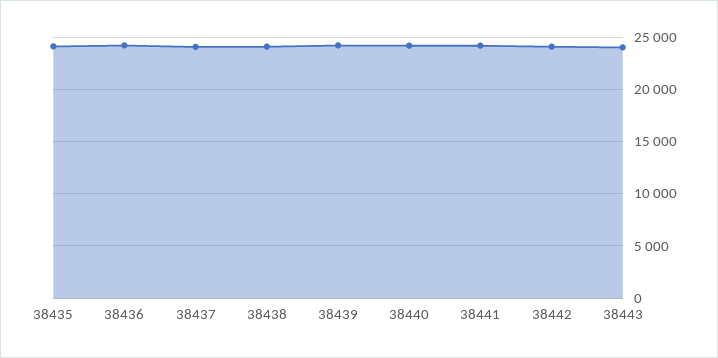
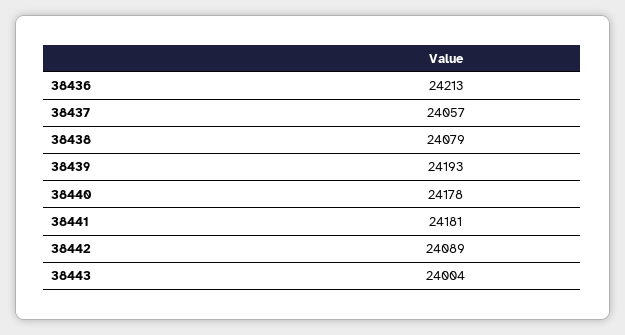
  {
-   "38435": 24000,
    "38436": 24213,
    "38437": 24057,
    "38438": 24079,
    "38439": 24193,
    "38440": 24178,
    "38441": 24181,
    "38442": 24089,
    "38443": 24004
  }

